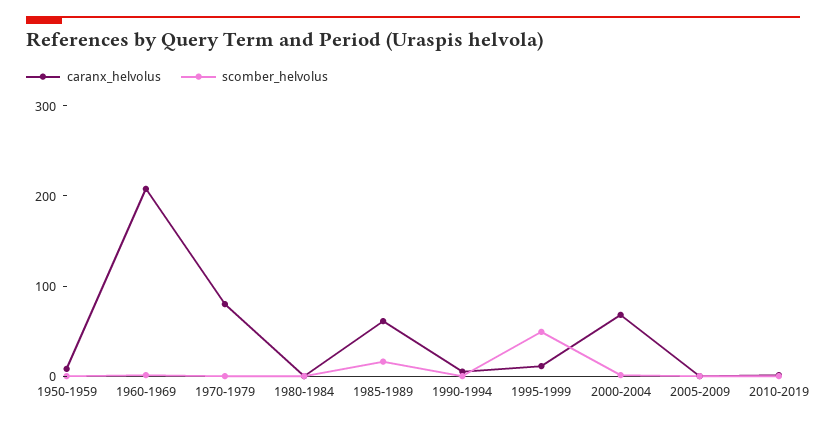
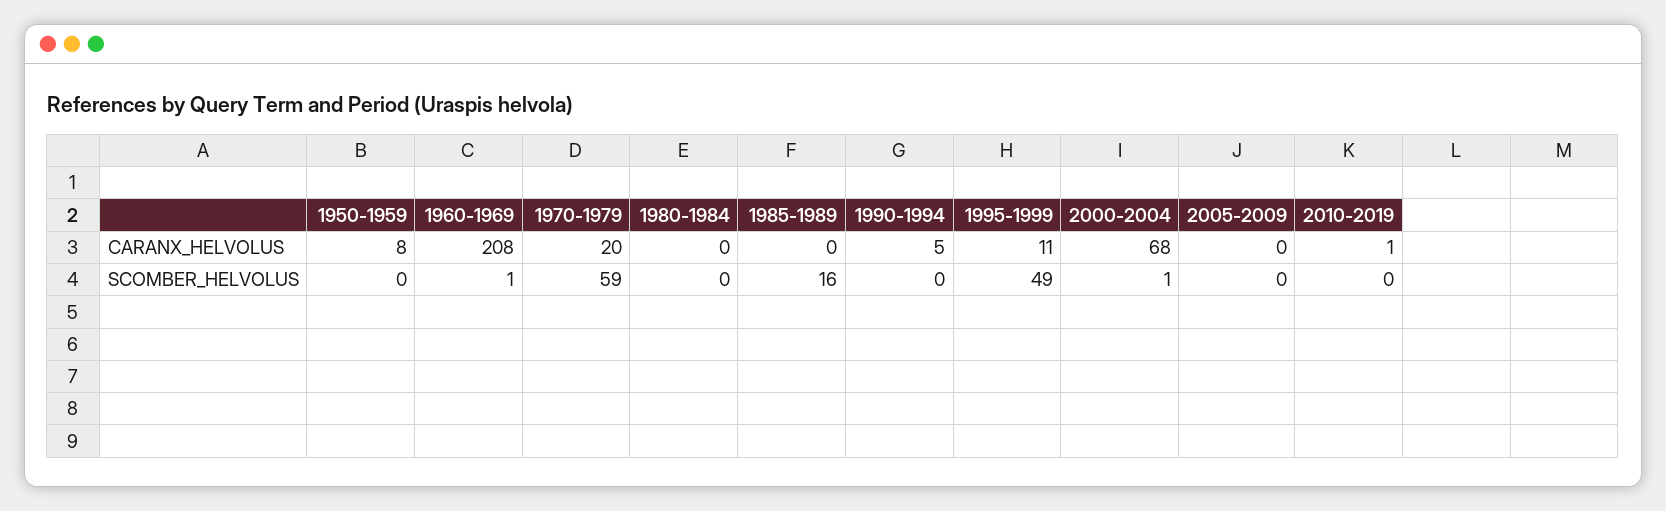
  {
    "caranx_helvolus": {
      "1950-1959": 8,
      "1960-1969": 208,
-     "1970-1979": 80,
+     "1970-1979": 20,
      "1980-1984": 0,
-     "1985-1989": 60,
+     "1985-1989": 0,
      "1990-1994": 5,
      "1995-1999": 11,
      "2000-2004": 68,
      "2005-2009": 0,
      "2010-2019": 1
    },
    "scomber_helvolus": {
      "1950-1959": 0,
      "1960-1969": 1,
-     "1970-1979": 0,
+     "1970-1979": 59,
      "1980-1984": 0,
      "1985-1989": 16,
      "1990-1994": 0,
      "1995-1999": 49,
      "2000-2004": 1,
      "2005-2009": 0,
      "2010-2019": 0
    }
  }

